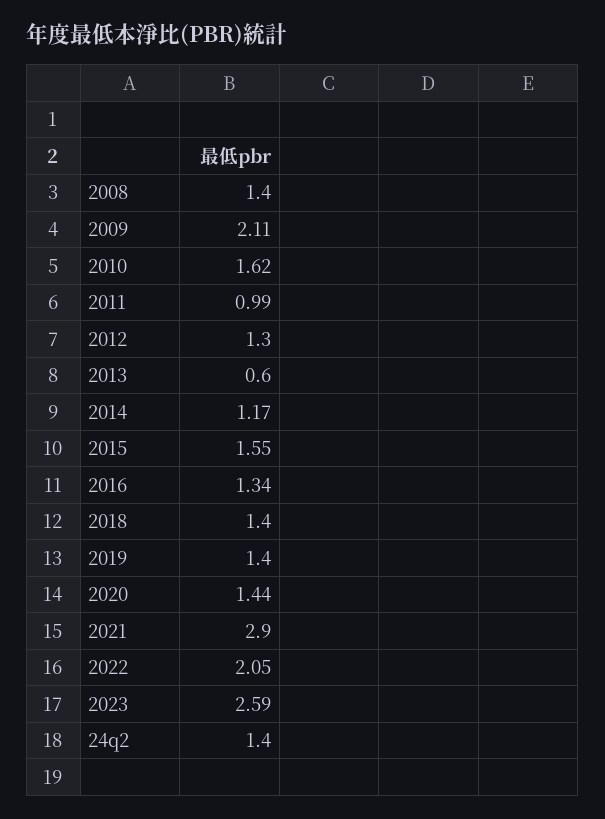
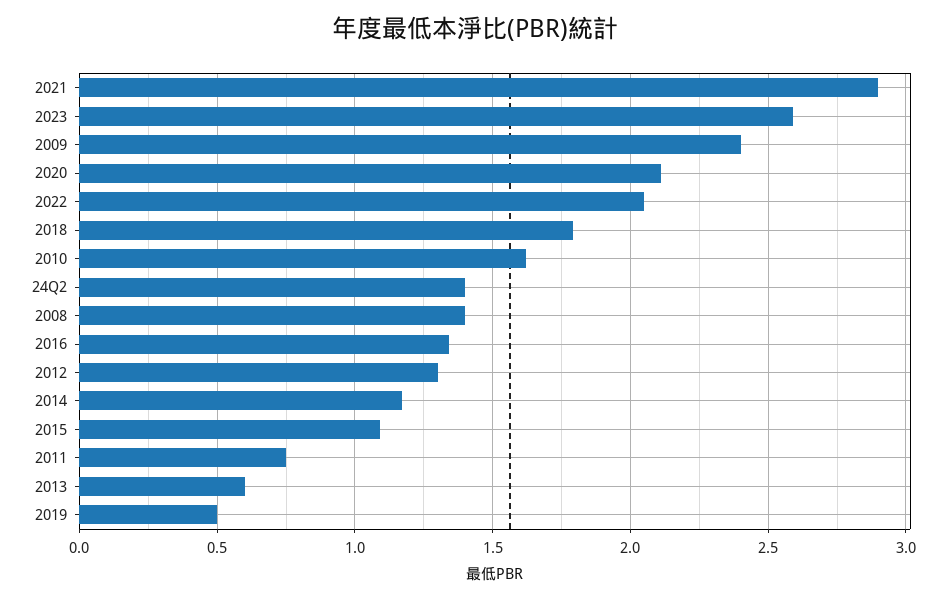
  {
    "2008": 1.4,
-   "2009": 2.11,
+   "2009": 2.4,
    "2010": 1.62,
-   "2011": 0.99,
+   "2011": 0.75,
    "2012": 1.3,
    "2013": 0.6,
    "2014": 1.17,
-   "2015": 1.55,
+   "2015": 1.1,
    "2016": 1.34,
-   "2018": 1.4,
+   "2018": 1.8,
-   "2019": 1.4,
+   "2019": 0.5,
-   "2020": 1.44,
+   "2020": 2.1,
    "2021": 2.9,
    "2022": 2.05,
    "2023": 2.59,
    "24q2": 1.4
  }

